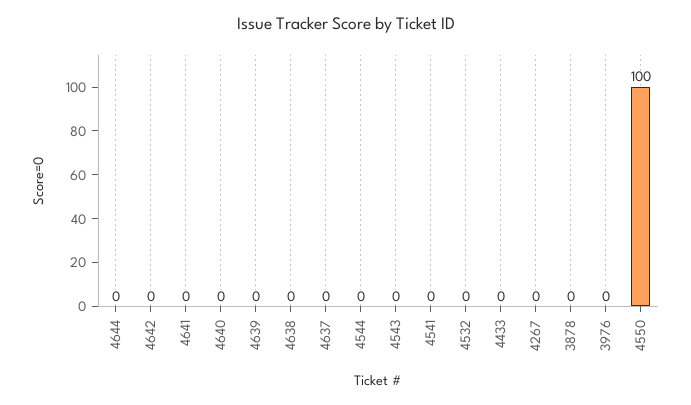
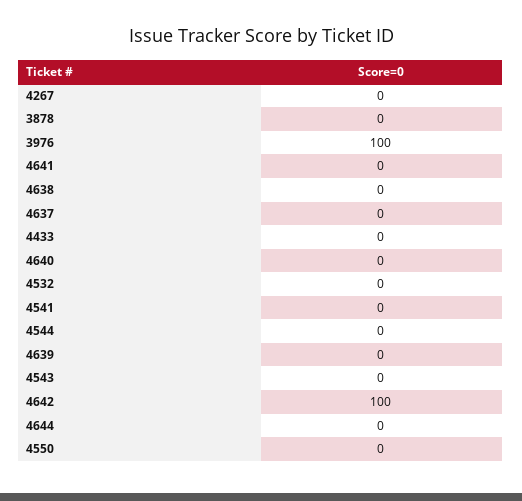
  {
    "4644": 0,
-   "4642": 0,
+   "4642": 100,
    "4641": 0,
    "4640": 0,
    "4639": 0,
    "4638": 0,
    "4637": 0,
    "4544": 0,
    "4543": 0,
    "4541": 0,
    "4532": 0,
    "4433": 0,
    "4267": 0,
    "3878": 0,
-   "3976": 0,
+   "3976": 100,
-   "4550": 100
+   "4550": 0
  }

